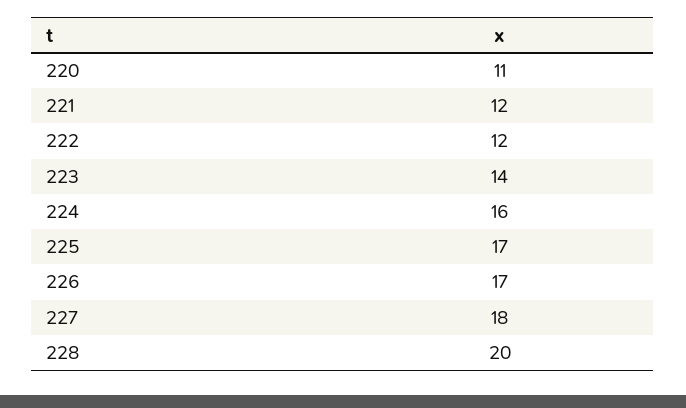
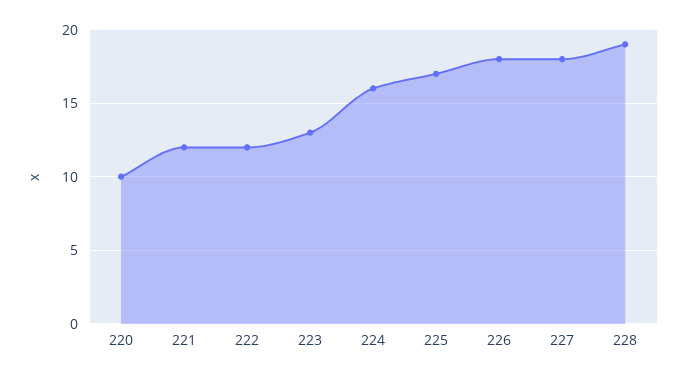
  {
-   "220": 11,
+   "220": 10,
    "221": 12,
    "222": 12,
-   "223": 14,
+   "223": 13,
    "224": 16,
    "225": 17,
-   "226": 17,
+   "226": 18,
    "227": 18,
-   "228": 20
+   "228": 19
  }

